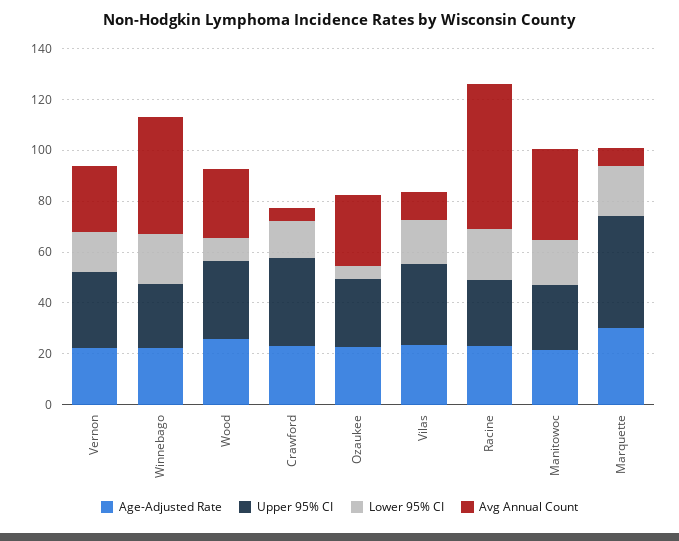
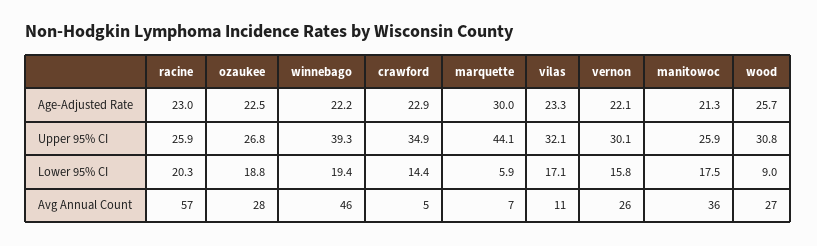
  {
    "Age-Adjusted Rate": {
      "Vernon": 22.1,
      "Winnebago": 22.2,
      "Wood": 25.7,
      "Crawford": 22.9,
      "Ozaukee": 22.5,
      "Vilas": 23.3,
      "Racine": 23,
      "Manitowoc": 21.3,
      "Marquette": 30
    },
    "Upper 95% CI": {
      "Vernon": 30.1,
-     "Winnebago": 25,
+     "Winnebago": 39.3,
      "Wood": 30.8,
      "Crawford": 34.9,
      "Ozaukee": 26.8,
      "Vilas": 32.1,
      "Racine": 25.9,
      "Manitowoc": 25.9,
      "Marquette": 44.1
    },
    "Lower 95% CI": {
      "Vernon": 15.8,
      "Winnebago": 19.4,
      "Wood": 9,
      "Crawford": 14.4,
-     "Ozaukee": 5,
+     "Ozaukee": 18.8,
      "Vilas": 17.1,
      "Racine": 20.3,
      "Manitowoc": 17.5,
-     "Marquette": 20
+     "Marquette": 5.9
    },
    "Avg Annual Count": {
      "Vernon": 26,
      "Winnebago": 46,
      "Wood": 27,
      "Crawford": 5,
      "Ozaukee": 28,
      "Vilas": 11,
      "Racine": 57,
      "Manitowoc": 36,
      "Marquette": 7
    }
  }

